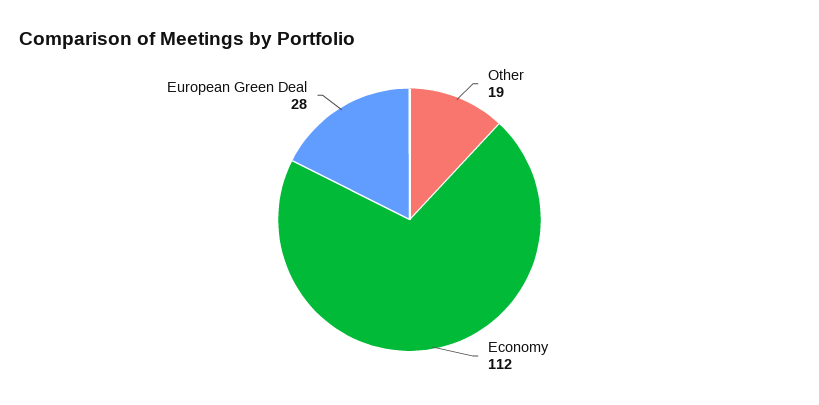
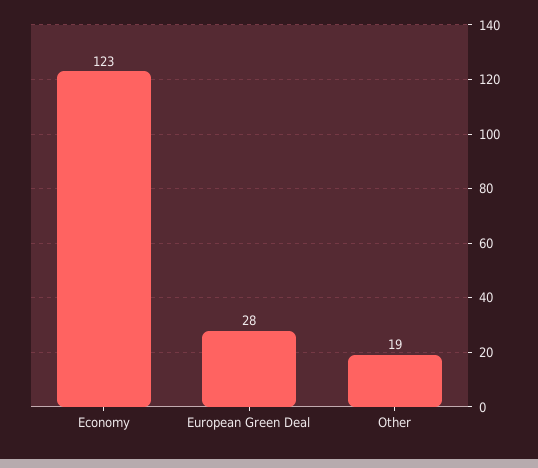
  {
    "Other": 19,
-   "Economy": 112,
+   "Economy": 123,
    "European Green Deal": 28
  }

